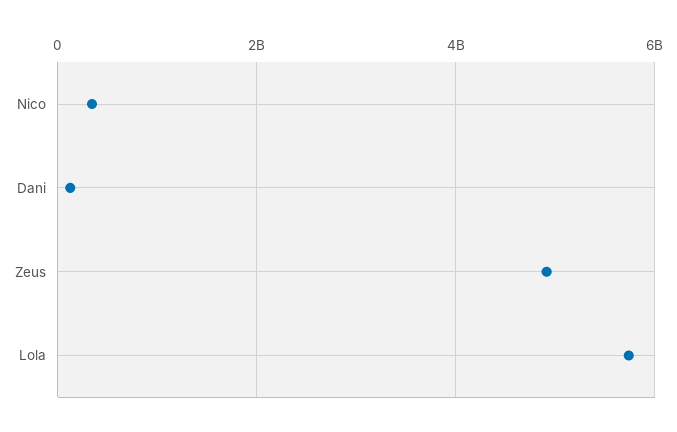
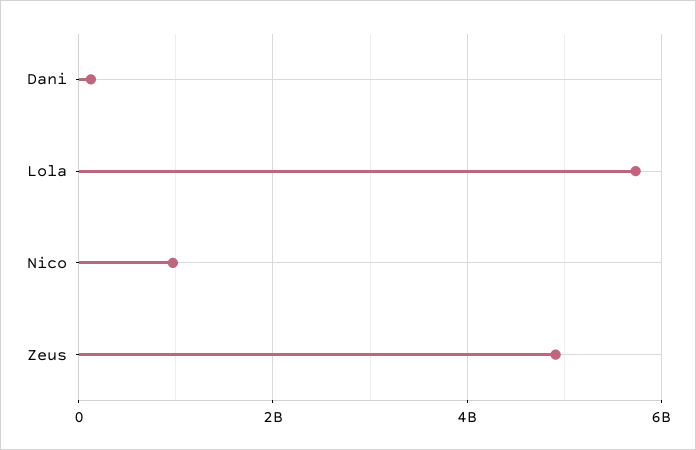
  {
-   "Nico": 400000000,
+   "Nico": 1000000000,
    "Dani": 200000000,
    "Zeus": 5000000000,
    "Lola": 5800000000
  }

